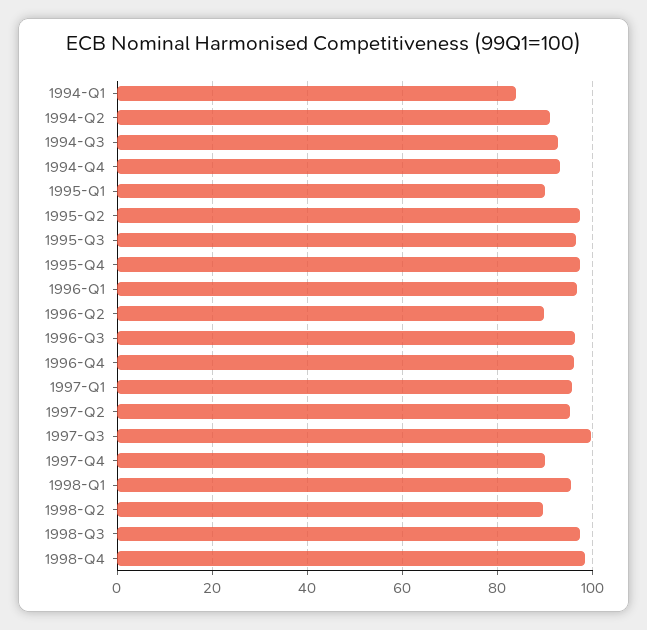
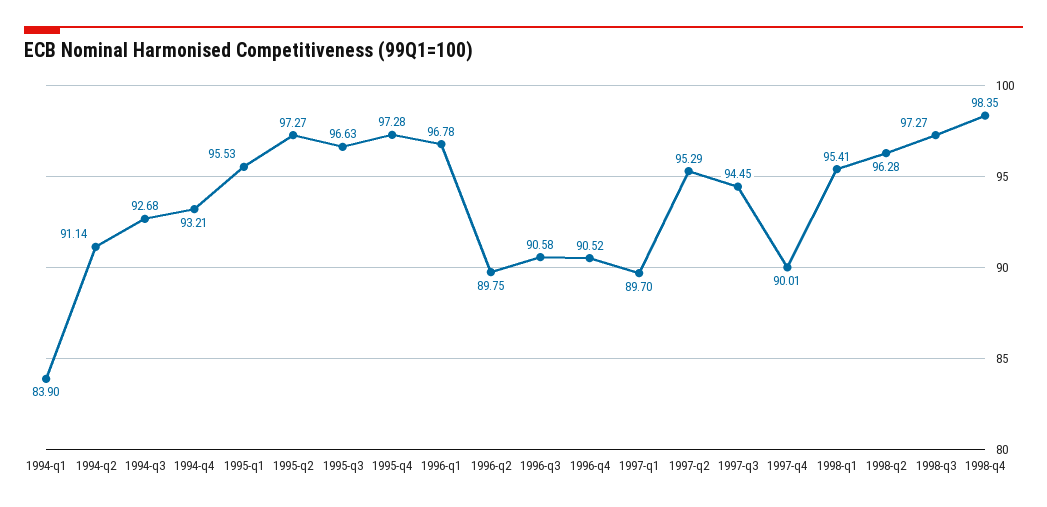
  {
    "1994-Q1": 83.9,
    "1994-Q2": 91.14,
    "1994-Q3": 92.68,
    "1994-Q4": 93.21,
-   "1995-Q1": 90,
+   "1995-Q1": 95.53,
    "1995-Q2": 97.27,
    "1995-Q3": 96.63,
    "1995-Q4": 97.28,
    "1996-Q1": 96.78,
    "1996-Q2": 89.75,
-   "1996-Q3": 96,
+   "1996-Q3": 90.58,
-   "1996-Q4": 96,
+   "1996-Q4": 90.52,
-   "1997-Q1": 96,
+   "1997-Q1": 89.7,
    "1997-Q2": 95.29,
-   "1997-Q3": 100,
+   "1997-Q3": 94.45,
    "1997-Q4": 90.01,
    "1998-Q1": 95.41,
-   "1998-Q2": 90,
+   "1998-Q2": 96.28,
    "1998-Q3": 97.27,
    "1998-Q4": 98.35
  }

